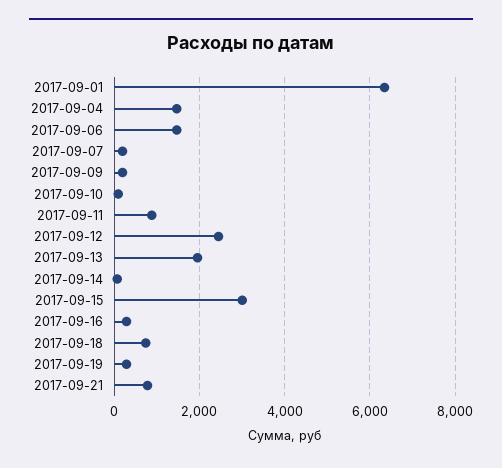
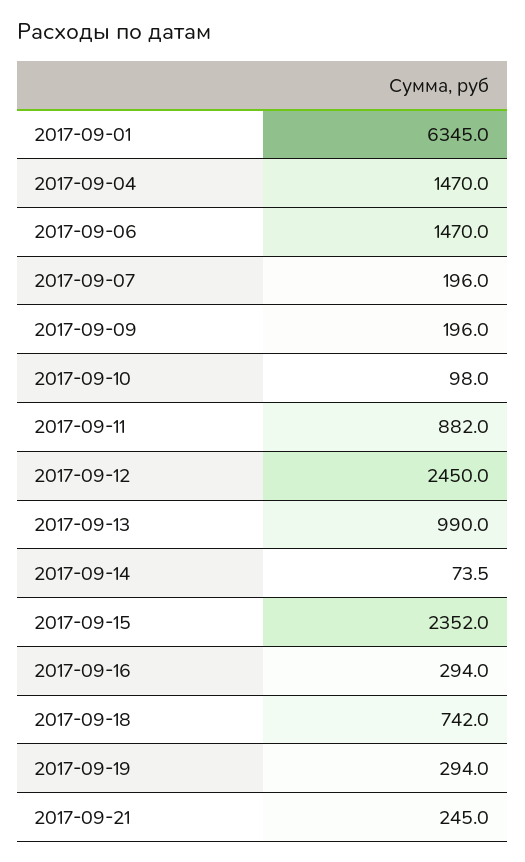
  {
    "2017-09-01": 6345,
    "2017-09-04": 1470,
    "2017-09-06": 1470,
    "2017-09-07": 196,
    "2017-09-09": 196,
    "2017-09-10": 98,
    "2017-09-11": 882,
    "2017-09-12": 2450,
-   "2017-09-13": 2000,
+   "2017-09-13": 990,
    "2017-09-14": 73.5,
-   "2017-09-15": 3000,
+   "2017-09-15": 2352,
    "2017-09-16": 294,
    "2017-09-18": 742,
    "2017-09-19": 294,
-   "2017-09-21": 800
+   "2017-09-21": 245
  }

